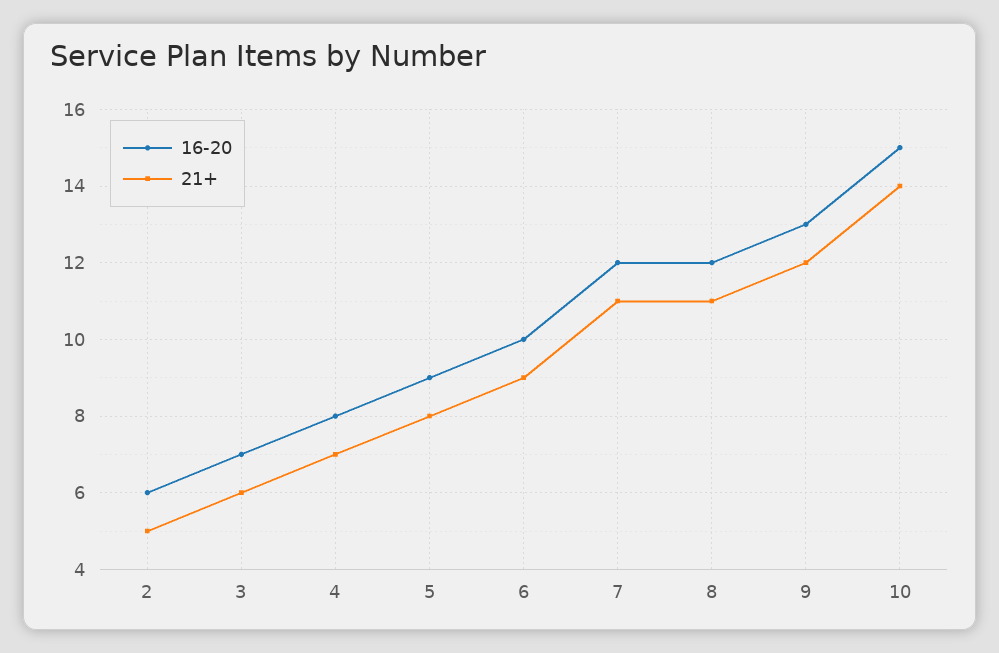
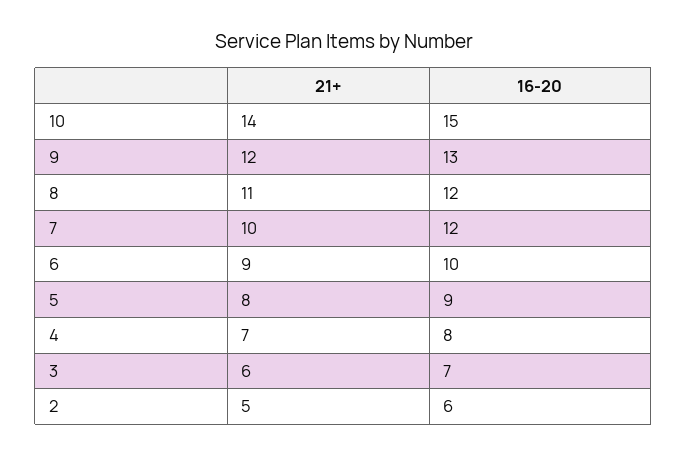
  {
    "16-20": {
      "2": 6,
      "3": 7,
      "4": 8,
      "5": 9,
      "6": 10,
      "7": 12,
      "8": 12,
      "9": 13,
      "10": 15
    },
    "21+": {
      "2": 5,
      "3": 6,
      "4": 7,
      "5": 8,
      "6": 9,
-     "7": 11,
+     "7": 10,
      "8": 11,
      "9": 12,
      "10": 14
    }
  }

